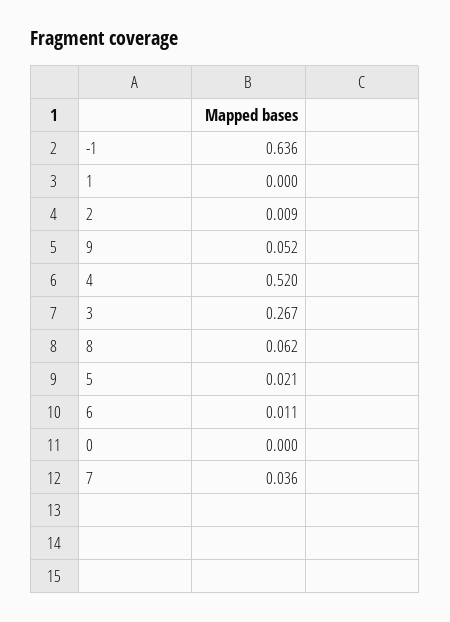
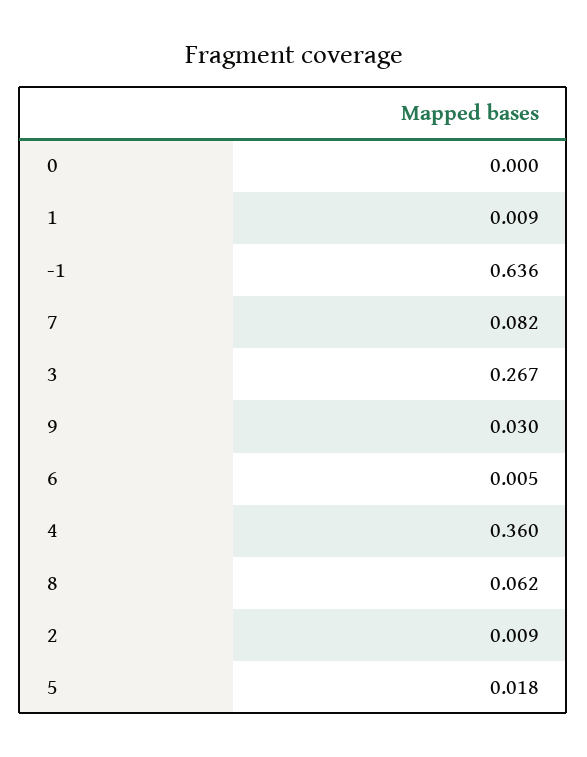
  {
    "-1": 0.636,
-   "1": 0,
+   "1": 0.009,
    "2": 0.009,
-   "9": 0.052,
+   "9": 0.03,
-   "4": 0.52,
+   "4": 0.36,
    "3": 0.267,
    "8": 0.062,
-   "5": 0.021,
+   "5": 0.018,
-   "6": 0.011,
+   "6": 0.005,
    "0": 0,
-   "7": 0.036
+   "7": 0.082
  }

